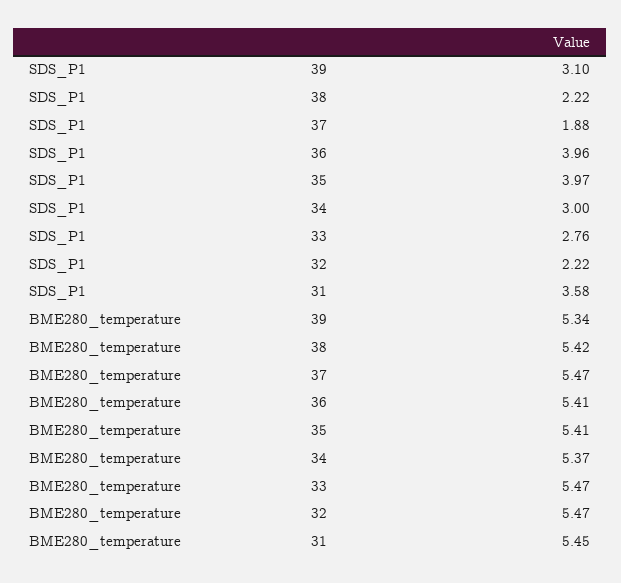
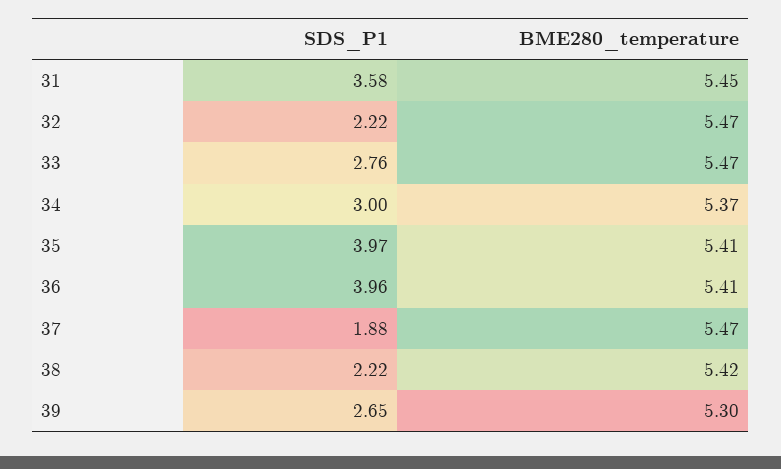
  {
    "SDS_P1": {
-     "39": 3.1,
+     "39": 2.65,
      "38": 2.22,
      "37": 1.88,
      "36": 3.96,
      "35": 3.97,
      "34": 3,
      "33": 2.76,
      "32": 2.22,
      "31": 3.58
    },
    "BME280_temperature": {
-     "39": 5.34,
+     "39": 5.3,
      "38": 5.42,
      "37": 5.47,
      "36": 5.41,
      "35": 5.41,
      "34": 5.37,
      "33": 5.47,
      "32": 5.47,
      "31": 5.45
    }
  }

